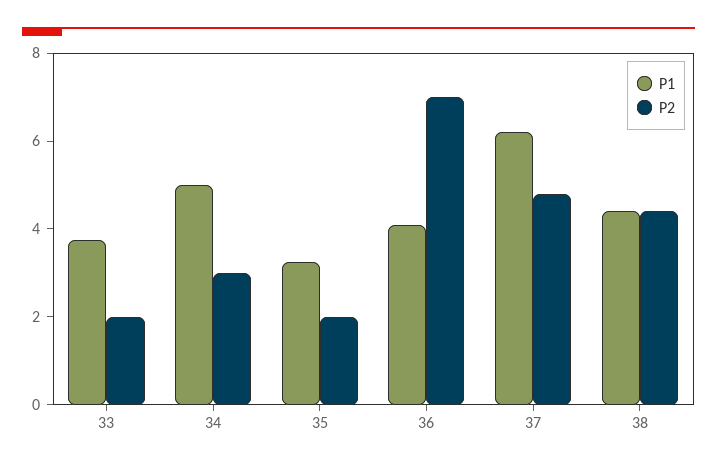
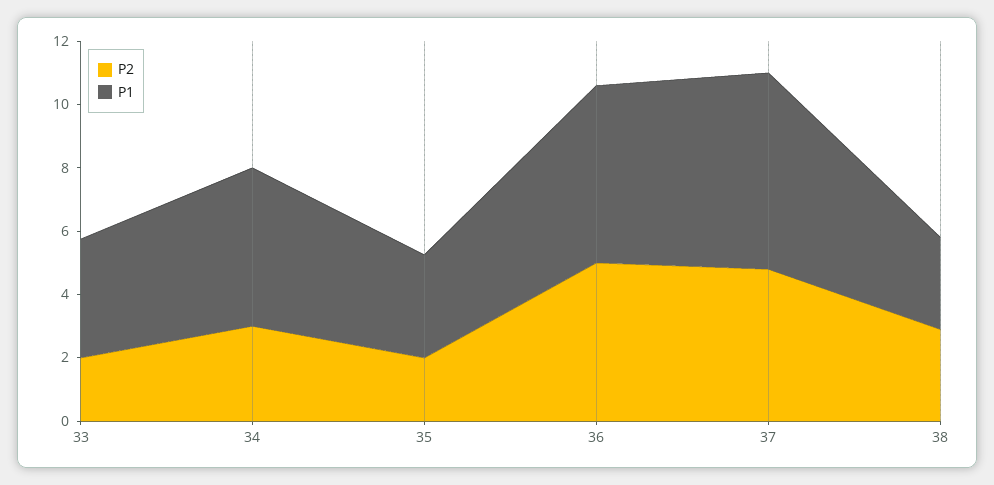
  {
    "P1": {
      "33": 4,
      "34": 5,
      "35": 3.5,
-     "36": 4,
+     "36": 5.5,
      "37": 6,
-     "38": 4.5
+     "38": 3
    },
    "P2": {
      "33": 2,
      "34": 3,
      "35": 2,
-     "36": 7,
+     "36": 5,
      "37": 5,
-     "38": 4.5
+     "38": 3
    }
  }

